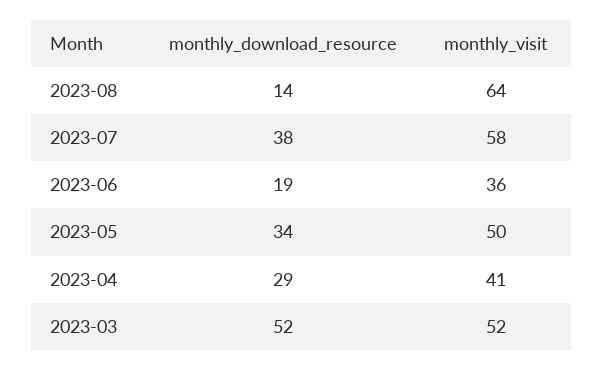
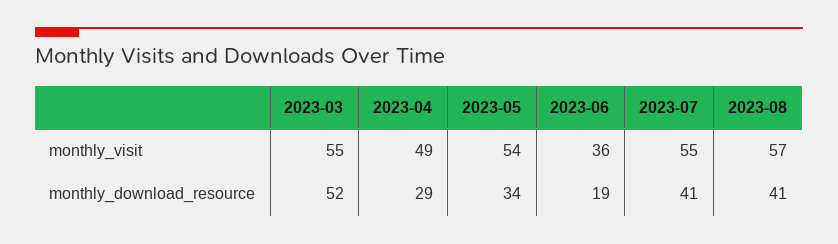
  {
    "monthly_download_resource": {
-     "2023-08": 14,
+     "2023-08": 41,
-     "2023-07": 38,
+     "2023-07": 41,
      "2023-06": 19,
      "2023-05": 34,
      "2023-04": 29,
      "2023-03": 52
    },
    "monthly_visit": {
-     "2023-08": 64,
+     "2023-08": 57,
-     "2023-07": 58,
+     "2023-07": 55,
      "2023-06": 36,
-     "2023-05": 50,
+     "2023-05": 54,
-     "2023-04": 41,
+     "2023-04": 49,
-     "2023-03": 52
+     "2023-03": 55
    }
  }

